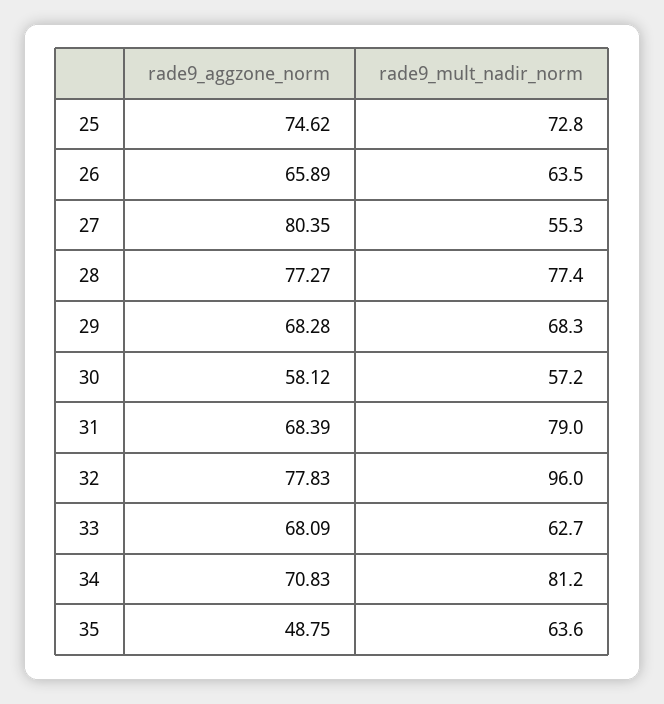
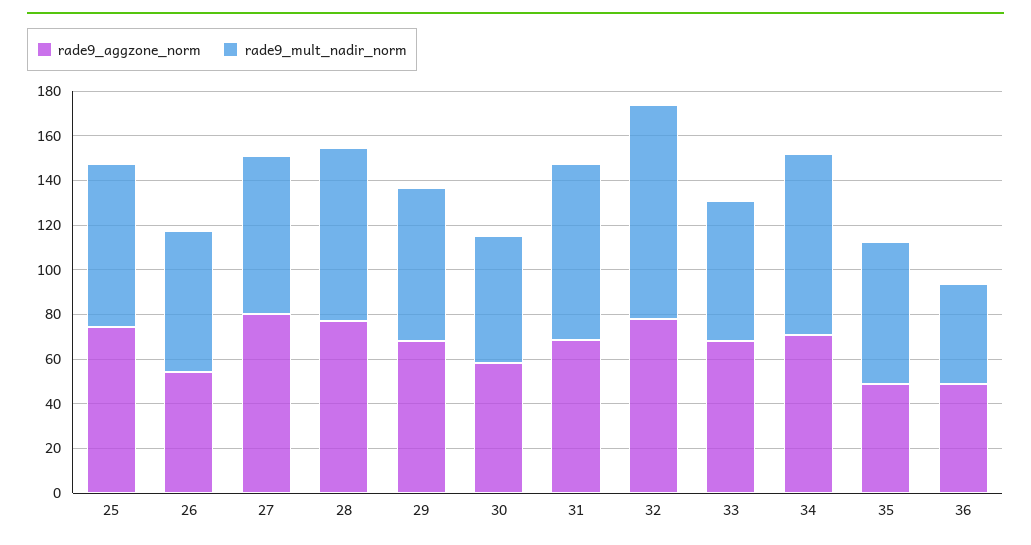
  {
    "rade9_aggzone_norm": {
      "25": 74.62,
-     "26": 65.89,
+     "26": 55,
      "27": 80.35,
      "28": 77.27,
      "29": 68.28,
      "30": 58.12,
      "31": 68.39,
      "32": 77.83,
      "33": 68.09,
      "34": 70.83,
-     "35": 48.75
+     "35": 48.75,
+     "36": 50
    },
    "rade9_mult_nadir_norm": {
      "25": 72.8,
      "26": 63.5,
-     "27": 55.3,
+     "27": 70,
      "28": 77.4,
      "29": 68.3,
      "30": 57.2,
      "31": 79,
      "32": 96,
      "33": 62.7,
      "34": 81.2,
-     "35": 63.6
+     "35": 63.6,
+     "36": 45
    }
  }

